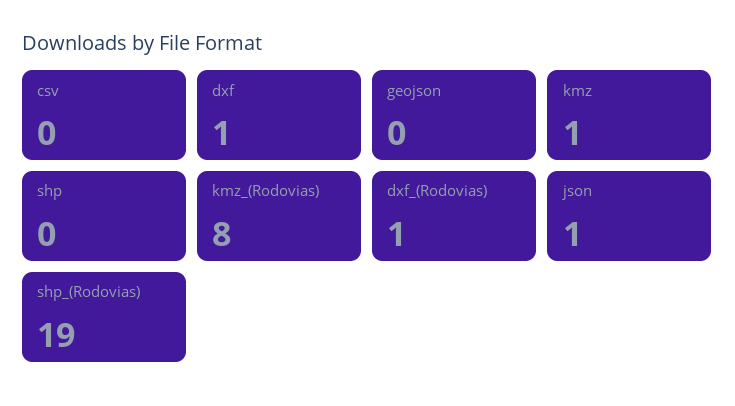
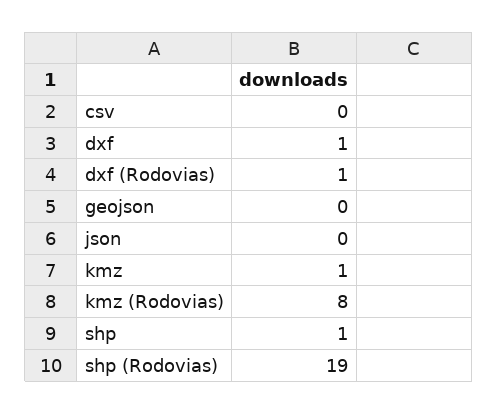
  {
    "csv": 0,
    "dxf": 1,
    "geojson": 0,
    "kmz": 1,
-   "shp": 0,
+   "shp": 1,
    "kmz_(Rodovias)": 8,
    "dxf_(Rodovias)": 1,
-   "json": 1,
+   "json": 0,
    "shp_(Rodovias)": 19
  }

